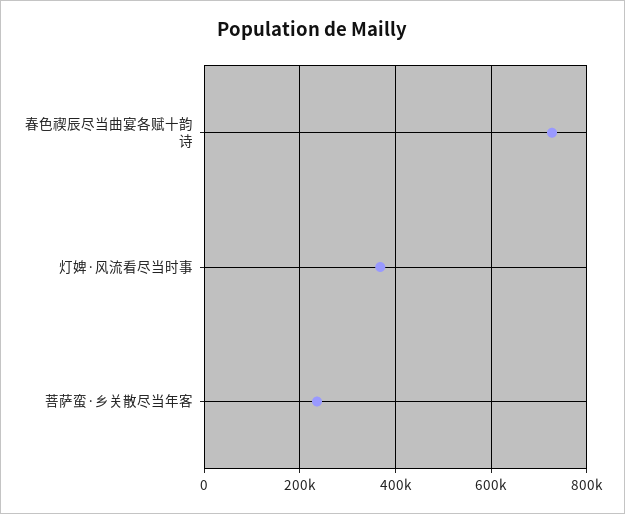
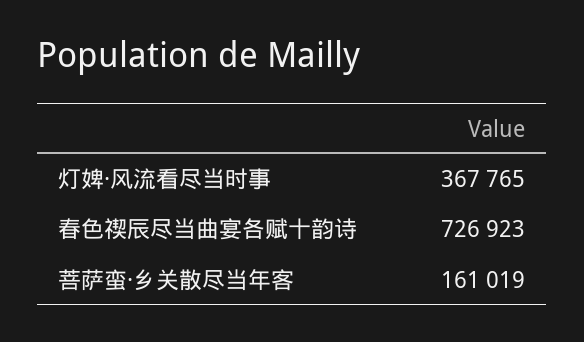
  {
    "春色禊辰尽当曲宴各赋十韵诗": 726923,
    "灯婢·风流看尽当时事": 367765,
-   "菩萨蛮·乡关散尽当年客": 240000
+   "菩萨蛮·乡关散尽当年客": 161019
  }

